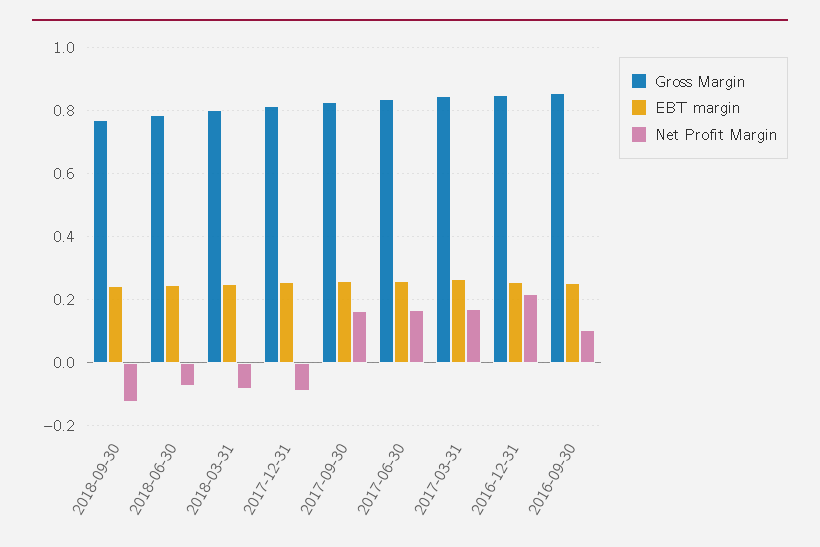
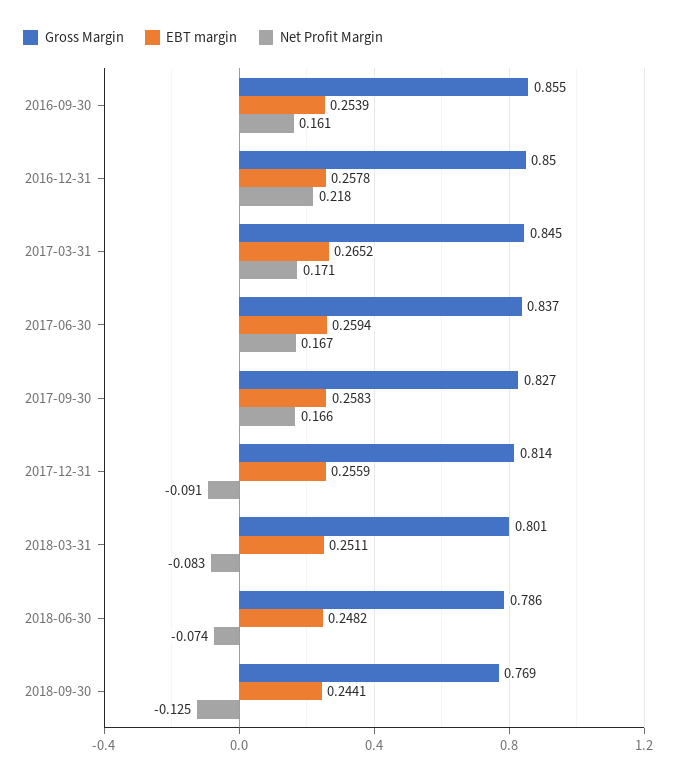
  {
    "Gross Margin": {
      "2018-09-30": 0.769,
      "2018-06-30": 0.786,
      "2018-03-31": 0.801,
      "2017-12-31": 0.814,
      "2017-09-30": 0.827,
      "2017-06-30": 0.837,
      "2017-03-31": 0.845,
      "2016-12-31": 0.85,
      "2016-09-30": 0.855
    },
    "EBT margin": {
      "2018-09-30": 0.2441,
      "2018-06-30": 0.2482,
      "2018-03-31": 0.2511,
      "2017-12-31": 0.2559,
      "2017-09-30": 0.2583,
      "2017-06-30": 0.2594,
      "2017-03-31": 0.2652,
      "2016-12-31": 0.2578,
      "2016-09-30": 0.2539
    },
    "Net Profit Margin": {
      "2018-09-30": -0.125,
      "2018-06-30": -0.074,
      "2018-03-31": -0.083,
      "2017-12-31": -0.091,
      "2017-09-30": 0.166,
      "2017-06-30": 0.167,
      "2017-03-31": 0.171,
      "2016-12-31": 0.218,
-     "2016-09-30": 0.1
+     "2016-09-30": 0.161
    }
  }

